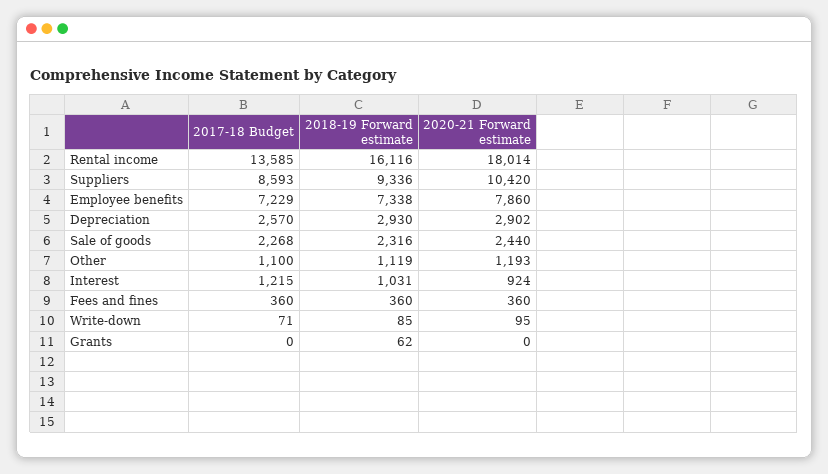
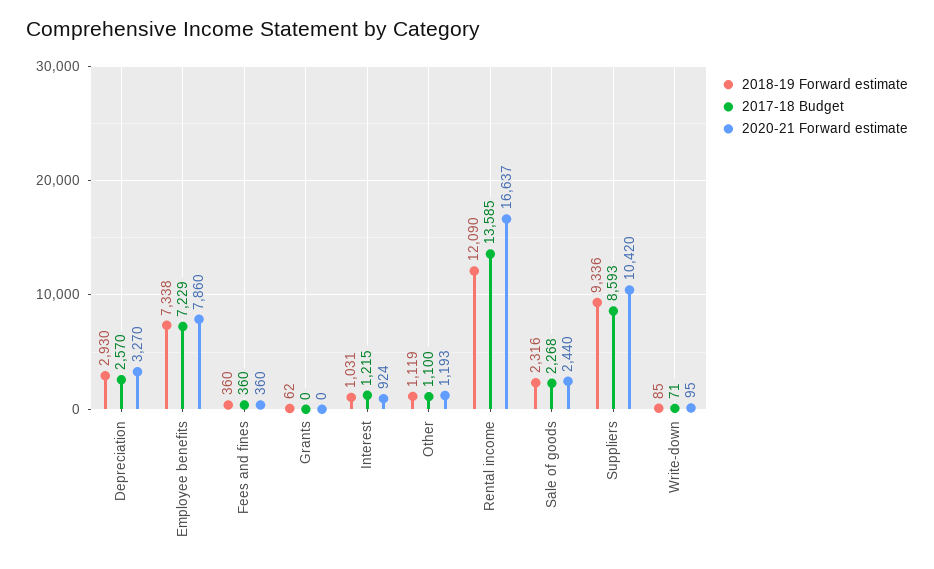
  {
    "2017-18 Budget": {
      "Rental income": 13585,
      "Suppliers": 8593,
      "Employee benefits": 7229,
      "Depreciation": 2570,
      "Sale of goods": 2268,
      "Other": 1100,
      "Interest": 1215,
      "Fees and fines": 360,
      "Write-down": 71,
      "Grants": 0
    },
    "2018-19 Forward estimate": {
-     "Rental income": 16116,
+     "Rental income": 12090,
      "Suppliers": 9336,
      "Employee benefits": 7338,
      "Depreciation": 2930,
      "Sale of goods": 2316,
      "Other": 1119,
      "Interest": 1031,
      "Fees and fines": 360,
      "Write-down": 85,
      "Grants": 62
    },
    "2020-21 Forward estimate": {
-     "Rental income": 18014,
+     "Rental income": 16637,
      "Suppliers": 10420,
      "Employee benefits": 7860,
-     "Depreciation": 2902,
+     "Depreciation": 3270,
      "Sale of goods": 2440,
      "Other": 1193,
      "Interest": 924,
      "Fees and fines": 360,
      "Write-down": 95,
      "Grants": 0
    }
  }

